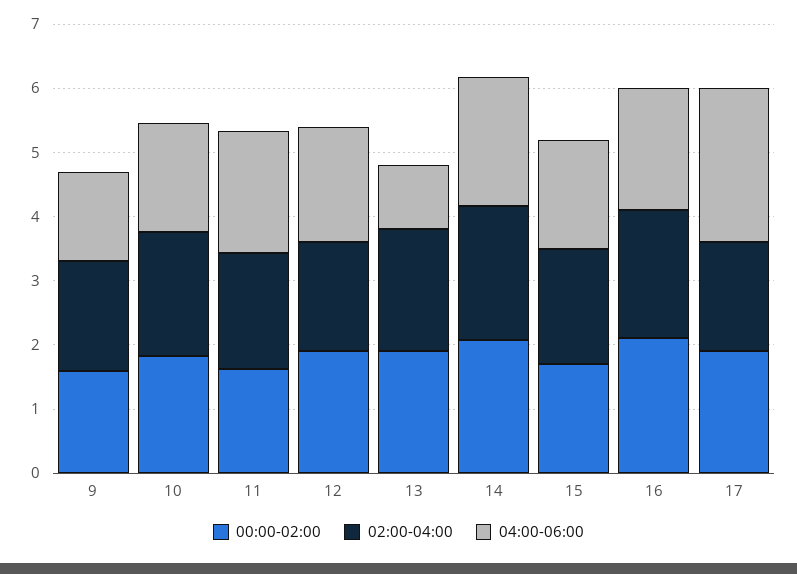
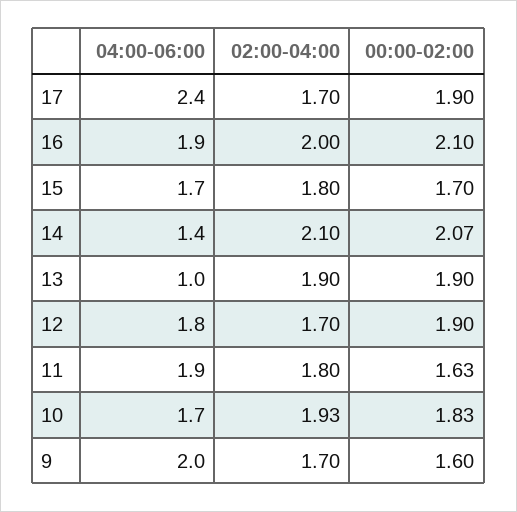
  {
    "00:00-02:00": {
      "9": 1.6,
      "10": 1.83,
      "11": 1.63,
      "12": 1.9,
      "13": 1.9,
      "14": 2.07,
      "15": 1.7,
      "16": 2.1,
      "17": 1.9
    },
    "02:00-04:00": {
      "9": 1.7,
      "10": 1.93,
      "11": 1.8,
      "12": 1.7,
      "13": 1.9,
      "14": 2.1,
      "15": 1.8,
      "16": 2,
      "17": 1.7
    },
    "04:00-06:00": {
-     "9": 1.4,
+     "9": 2,
      "10": 1.7,
      "11": 1.9,
      "12": 1.8,
      "13": 1,
-     "14": 2,
+     "14": 1.4,
      "15": 1.7,
      "16": 1.9,
      "17": 2.4
    }
  }

